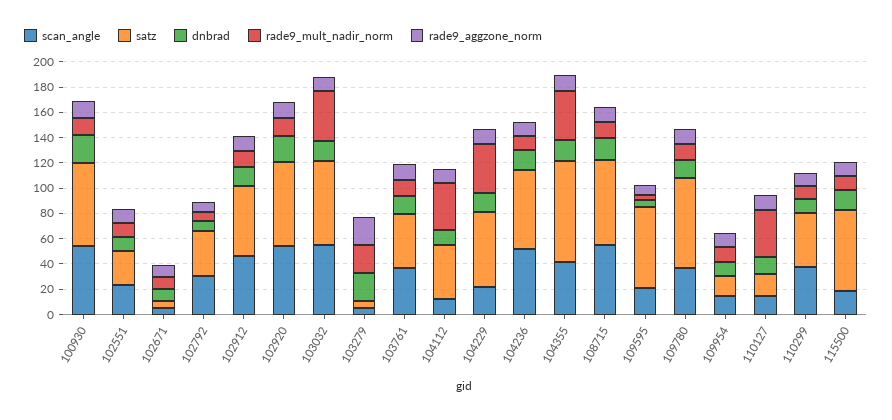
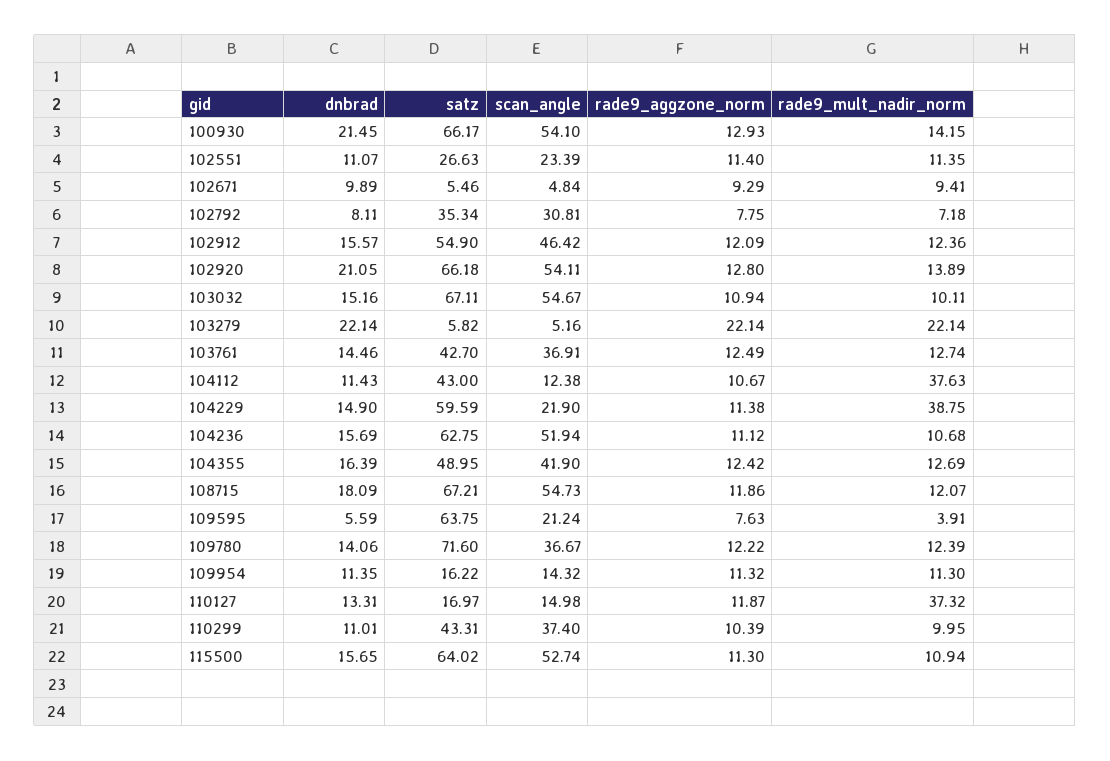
  {
    "scan_angle": {
      "100930": 54.1,
      "102551": 23.39,
      "102671": 4.84,
      "102792": 30.81,
      "102912": 46.42,
      "102920": 54.11,
      "103032": 54.67,
      "103279": 5.16,
      "103761": 36.91,
      "104112": 12.38,
      "104229": 21.9,
      "104236": 51.94,
      "104355": 41.9,
      "108715": 54.73,
      "109595": 21.24,
      "109780": 36.67,
      "109954": 14.32,
      "110127": 14.98,
      "110299": 37.4,
-     "115500": 20
+     "115500": 52.74
    },
    "satz": {
      "100930": 66.17,
      "102551": 26.63,
      "102671": 5.46,
      "102792": 35.34,
      "102912": 54.9,
      "102920": 66.18,
      "103032": 67.11,
      "103279": 5.82,
      "103761": 42.7,
      "104112": 43,
      "104229": 59.59,
      "104236": 62.75,
-     "104355": 80,
+     "104355": 48.95,
      "108715": 67.21,
      "109595": 63.75,
      "109780": 71.6,
      "109954": 16.22,
      "110127": 16.97,
      "110299": 43.31,
      "115500": 64.02
    },
    "dnbrad": {
      "100930": 21.45,
      "102551": 11.07,
      "102671": 9.89,
      "102792": 8.11,
      "102912": 15.57,
      "102920": 21.05,
      "103032": 15.16,
      "103279": 22.14,
      "103761": 14.46,
      "104112": 11.43,
      "104229": 14.9,
      "104236": 15.69,
      "104355": 16.39,
      "108715": 18.09,
      "109595": 5.59,
      "109780": 14.06,
      "109954": 11.35,
      "110127": 13.31,
      "110299": 11.01,
      "115500": 15.65
    },
    "rade9_mult_nadir_norm": {
      "100930": 14.15,
      "102551": 11.35,
      "102671": 9.41,
      "102792": 7.18,
      "102912": 12.36,
      "102920": 13.89,
-     "103032": 40,
+     "103032": 10.11,
      "103279": 22.14,
      "103761": 12.74,
      "104112": 37.63,
      "104229": 38.75,
      "104236": 10.68,
-     "104355": 40,
+     "104355": 12.69,
      "108715": 12.07,
      "109595": 3.91,
      "109780": 12.39,
      "109954": 11.3,
      "110127": 37.32,
      "110299": 9.95,
      "115500": 10.94
    },
    "rade9_aggzone_norm": {
      "100930": 12.93,
      "102551": 11.4,
      "102671": 9.29,
      "102792": 7.75,
      "102912": 12.09,
      "102920": 12.8,
      "103032": 10.94,
      "103279": 22.14,
      "103761": 12.49,
      "104112": 10.67,
      "104229": 11.38,
      "104236": 11.12,
      "104355": 12.42,
      "108715": 11.86,
      "109595": 7.63,
      "109780": 12.22,
      "109954": 11.32,
      "110127": 11.87,
      "110299": 10.39,
      "115500": 11.3
    }
  }

